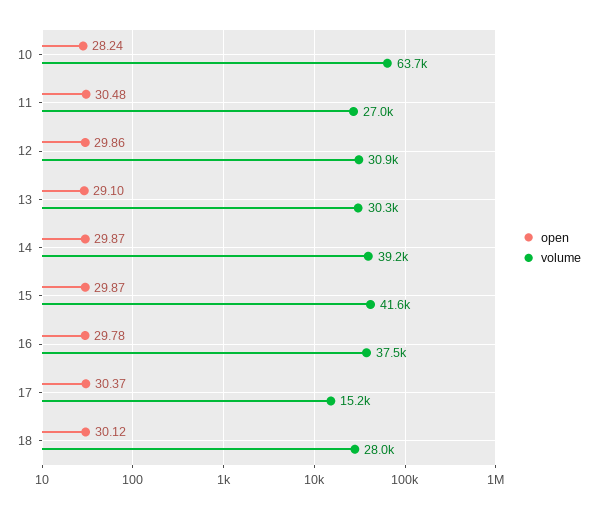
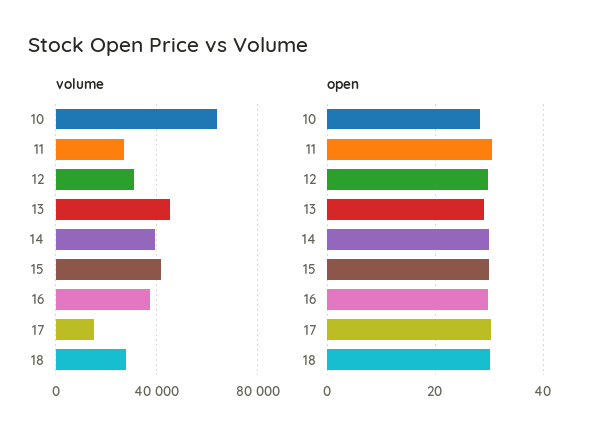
  {
    "open": {
      "10": 28.24,
      "11": 30.48,
      "12": 29.86,
      "13": 29.1,
      "14": 29.87,
      "15": 29.87,
      "16": 29.78,
      "17": 30.37,
      "18": 30.12
    },
    "volume": {
      "10": 63700,
      "11": 27000,
      "12": 30900,
-     "13": 30300,
+     "13": 45000,
      "14": 39200,
      "15": 41600,
      "16": 37500,
      "17": 15200,
      "18": 28000
    }
  }

